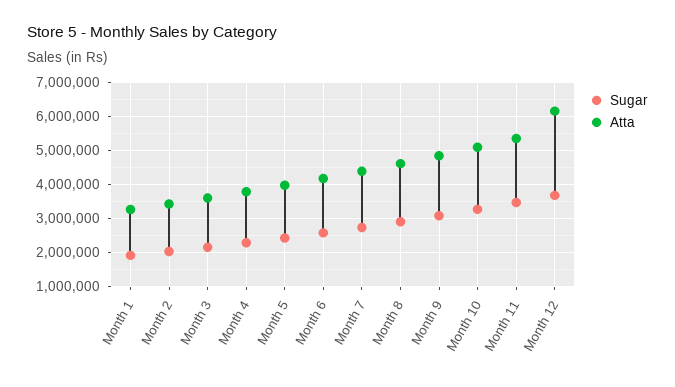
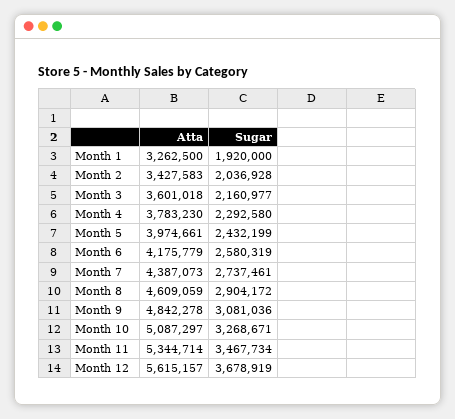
  {
    "Sugar": {
      "Month 1": 1920000,
      "Month 2": 2036928,
      "Month 3": 2160977,
      "Month 4": 2292580,
      "Month 5": 2432199,
      "Month 6": 2580319,
      "Month 7": 2737461,
      "Month 8": 2904172,
      "Month 9": 3081036,
      "Month 10": 3268671,
      "Month 11": 3467734,
      "Month 12": 3678919
    },
    "Atta": {
      "Month 1": 3262500,
      "Month 2": 3427583,
      "Month 3": 3601018,
      "Month 4": 3783230,
      "Month 5": 3974661,
      "Month 6": 4175779,
      "Month 7": 4387073,
      "Month 8": 4609059,
      "Month 9": 4842278,
      "Month 10": 5087297,
      "Month 11": 5344714,
-     "Month 12": 6200000
+     "Month 12": 5615157
    }
  }

